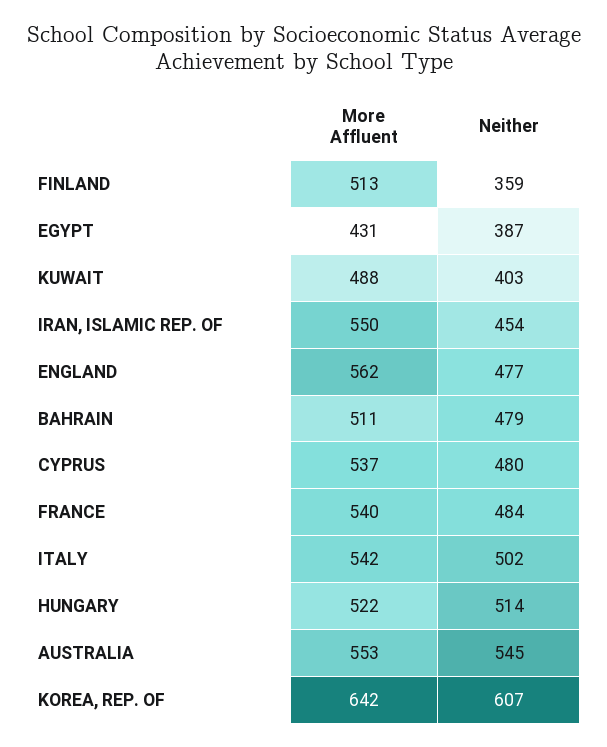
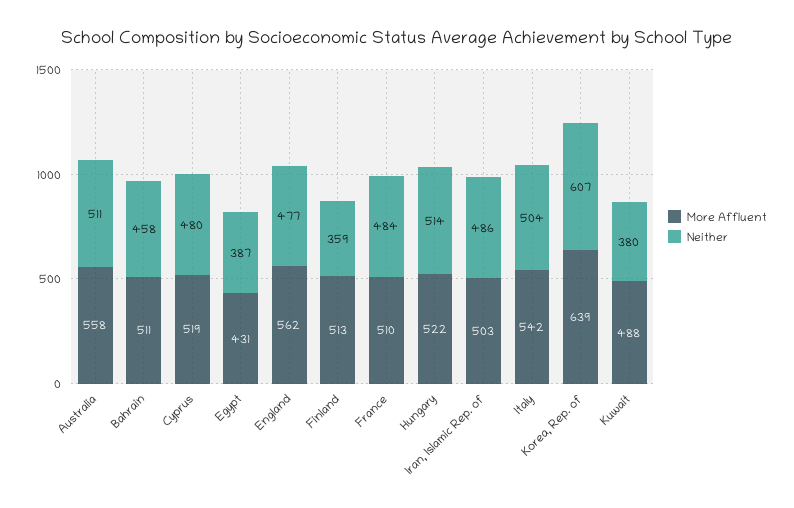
  {
    "More Affluent": {
      "FINLAND": 513,
      "EGYPT": 431,
      "KUWAIT": 488,
-     "IRAN, ISLAMIC REP. OF": 550,
+     "IRAN, ISLAMIC REP. OF": 503,
      "ENGLAND": 562,
      "BAHRAIN": 511,
-     "CYPRUS": 537,
+     "CYPRUS": 519,
-     "FRANCE": 540,
+     "FRANCE": 510,
      "ITALY": 542,
      "HUNGARY": 522,
-     "AUSTRALIA": 553,
+     "AUSTRALIA": 558,
-     "KOREA, REP. OF": 642
+     "KOREA, REP. OF": 639
    },
    "Neither": {
      "FINLAND": 359,
      "EGYPT": 387,
-     "KUWAIT": 403,
+     "KUWAIT": 380,
-     "IRAN, ISLAMIC REP. OF": 454,
+     "IRAN, ISLAMIC REP. OF": 486,
      "ENGLAND": 477,
-     "BAHRAIN": 479,
+     "BAHRAIN": 458,
      "CYPRUS": 480,
      "FRANCE": 484,
-     "ITALY": 502,
+     "ITALY": 504,
      "HUNGARY": 514,
-     "AUSTRALIA": 545,
+     "AUSTRALIA": 511,
      "KOREA, REP. OF": 607
    }
  }

